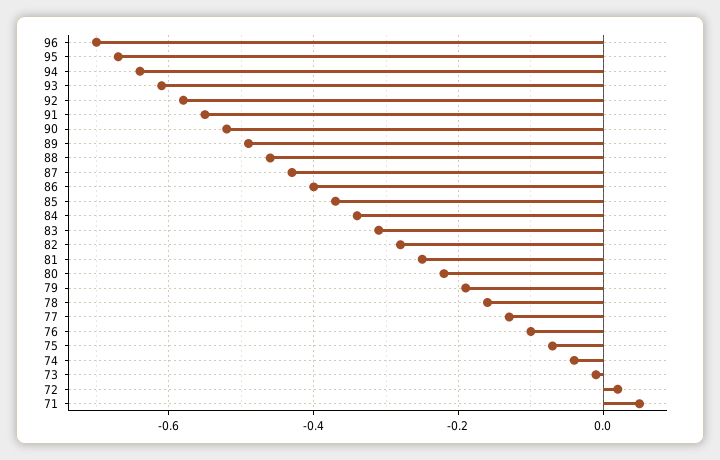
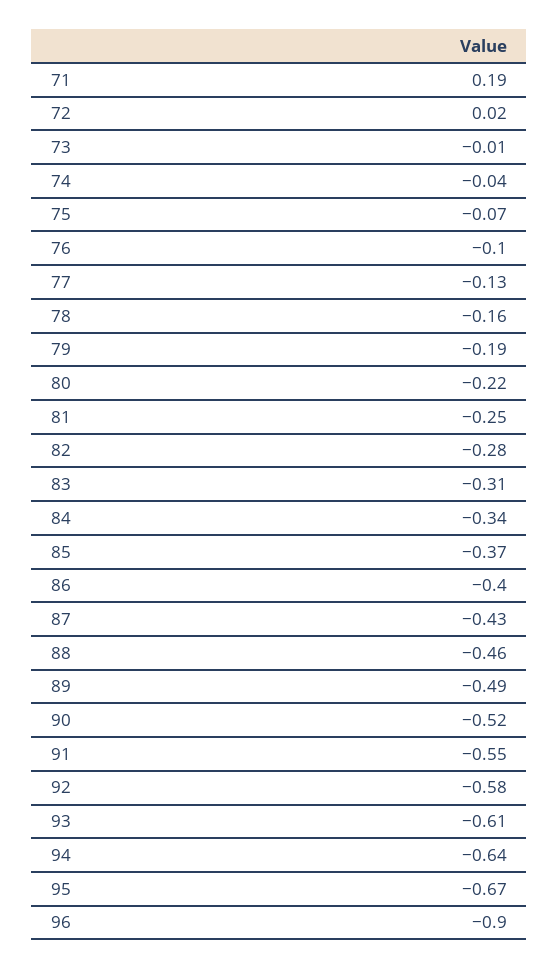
  {
-   "96": -0.7,
+   "96": -0.9,
    "95": -0.67,
    "94": -0.64,
    "93": -0.61,
    "92": -0.58,
    "91": -0.55,
    "90": -0.52,
    "89": -0.49,
    "88": -0.46,
    "87": -0.43,
    "86": -0.4,
    "85": -0.37,
    "84": -0.34,
    "83": -0.31,
    "82": -0.28,
    "81": -0.25,
    "80": -0.22,
    "79": -0.19,
    "78": -0.16,
    "77": -0.13,
    "76": -0.1,
    "75": -0.07,
    "74": -0.04,
    "73": -0.01,
    "72": 0.02,
-   "71": 0.05
+   "71": 0.19
  }

